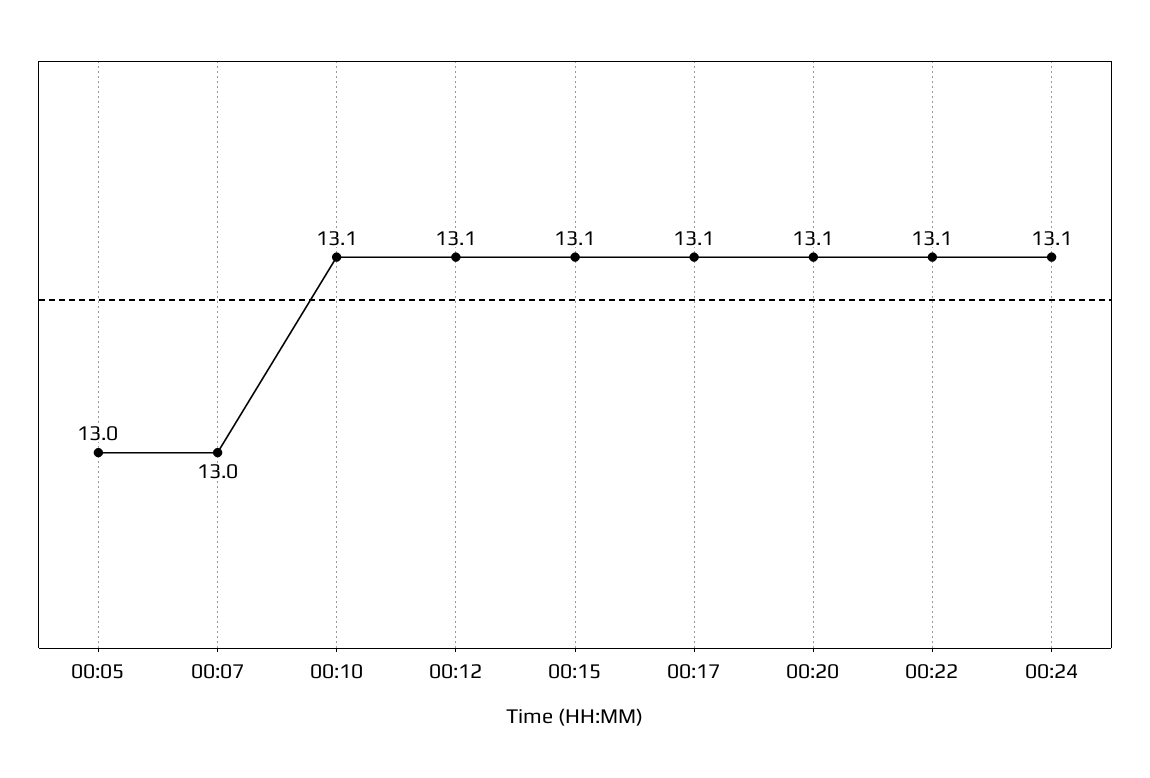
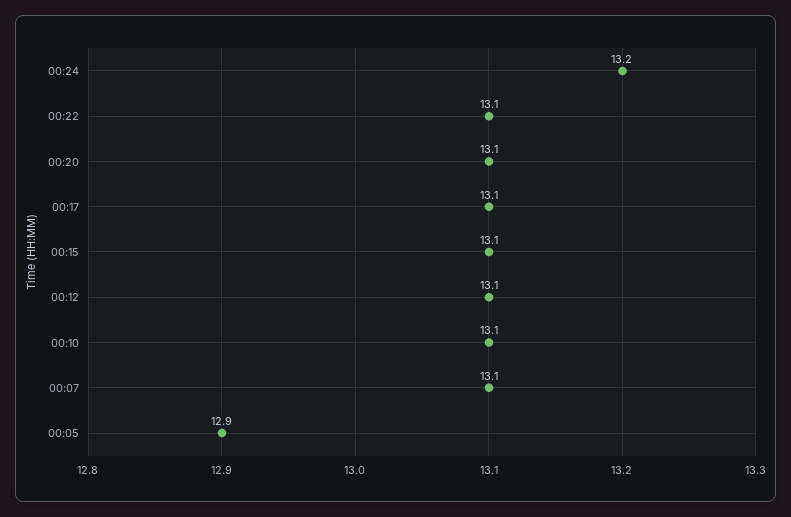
  {
-   "00:05": 13,
+   "00:05": 12.9,
-   "00:07": 13,
+   "00:07": 13.1,
    "00:10": 13.1,
    "00:12": 13.1,
    "00:15": 13.1,
    "00:17": 13.1,
    "00:20": 13.1,
    "00:22": 13.1,
-   "00:24": 13.1
+   "00:24": 13.2
  }

